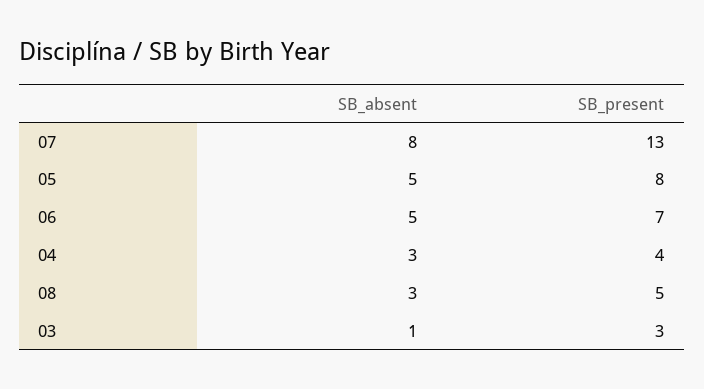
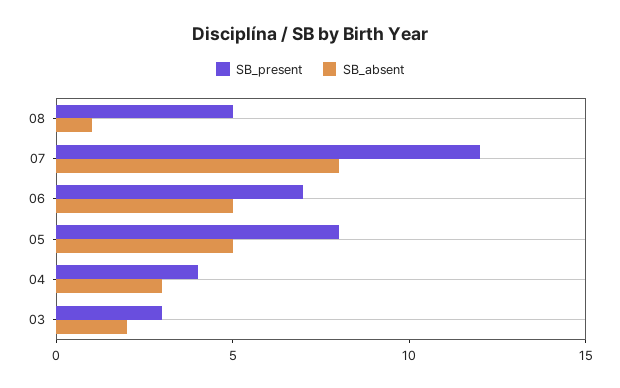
  {
    "SB_absent": {
      "07": 8,
      "05": 5,
      "06": 5,
      "04": 3,
-     "08": 3,
+     "08": 1,
-     "03": 1
+     "03": 2
    },
    "SB_present": {
-     "07": 13,
+     "07": 12,
      "05": 8,
      "06": 7,
      "04": 4,
      "08": 5,
      "03": 3
    }
  }

